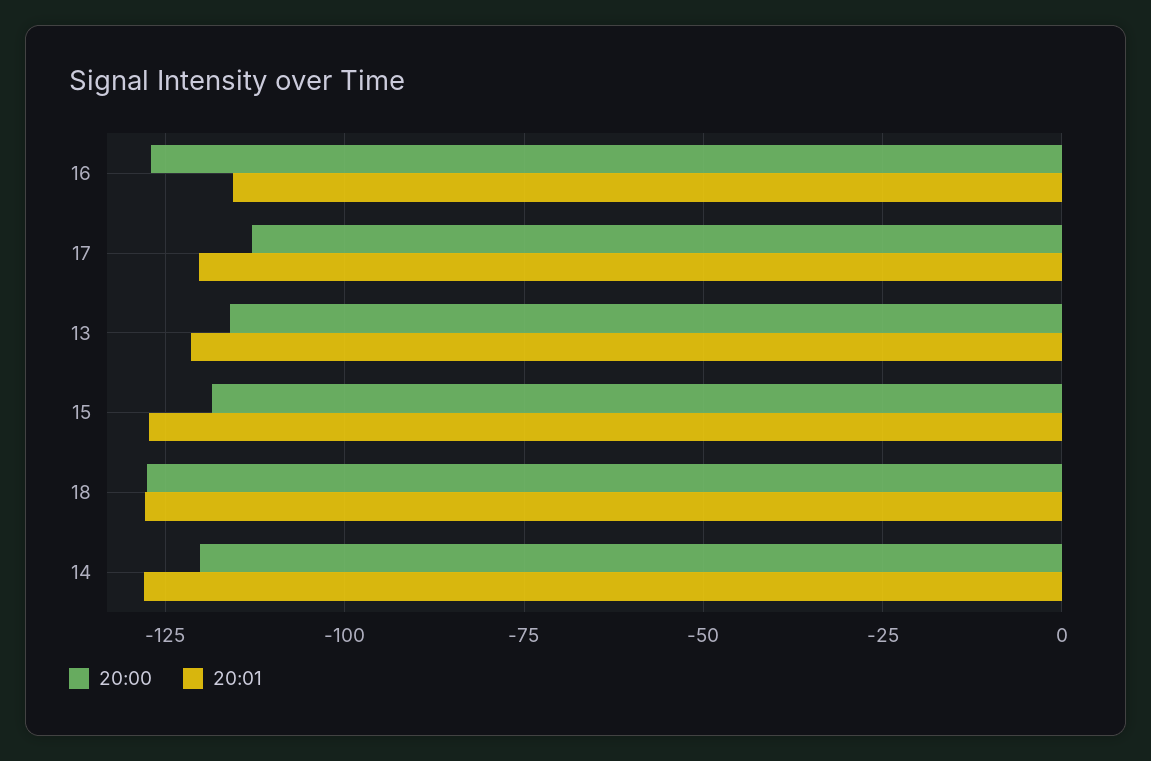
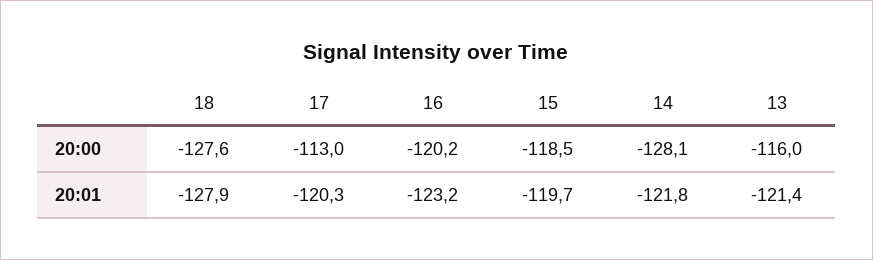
  {
    "20:00": {
-     "16": -127.5,
+     "16": -120.2,
      "17": -113,
      "13": -116,
      "15": -118.5,
      "18": -127.6,
-     "14": -120
+     "14": -128.1
    },
    "20:01": {
-     "16": -115,
+     "16": -123.2,
      "17": -120.3,
      "13": -121.4,
-     "15": -127.5,
+     "15": -119.7,
      "18": -127.9,
-     "14": -127.5
+     "14": -121.8
    }
  }

